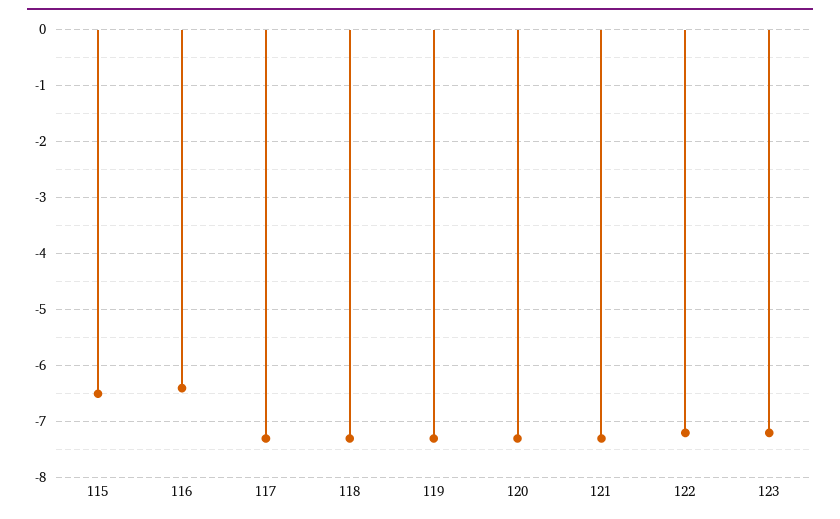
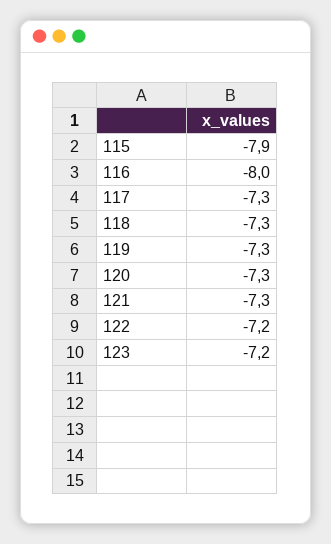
  {
-   "115": -6.5,
+   "115": -7.9,
-   "116": -6.5,
+   "116": -8,
    "117": -7.3,
    "118": -7.3,
    "119": -7.3,
    "120": -7.3,
    "121": -7.3,
    "122": -7.2,
    "123": -7.2
  }

